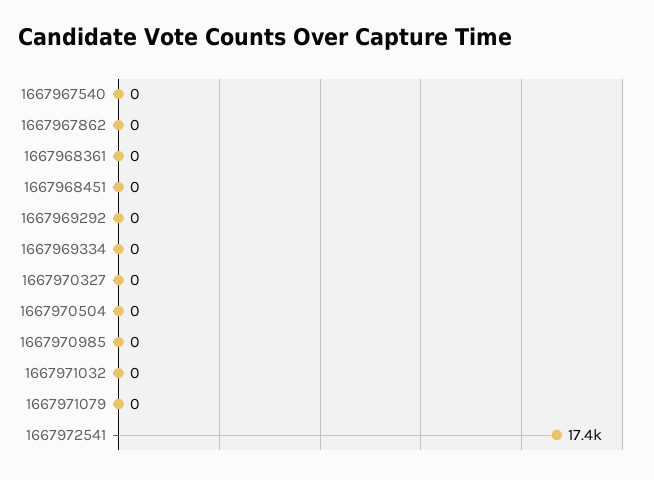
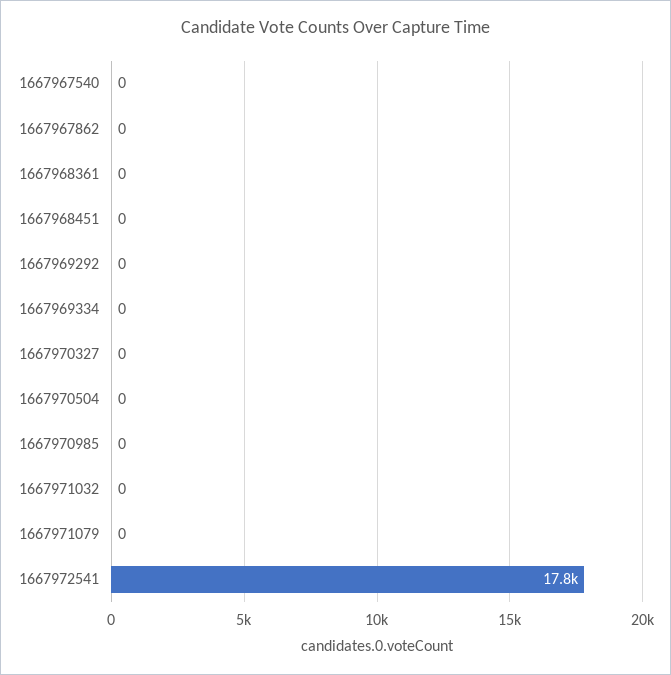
  {
    "1667967540": 0,
    "1667967862": 0,
    "1667968361": 0,
    "1667968451": 0,
    "1667969292": 0,
    "1667969334": 0,
    "1667970327": 0,
    "1667970504": 0,
    "1667970985": 0,
    "1667971032": 0,
    "1667971079": 0,
-   "1667972541": 17400
+   "1667972541": 17800
  }

